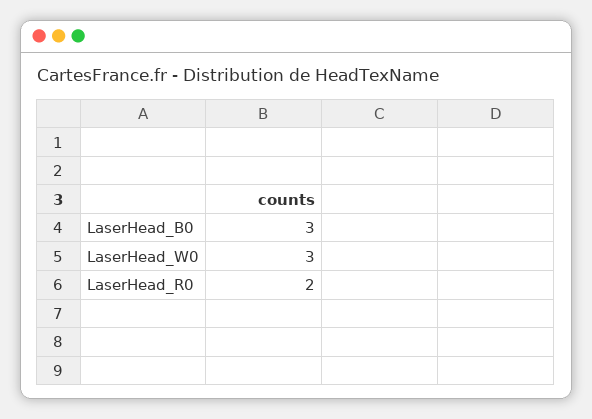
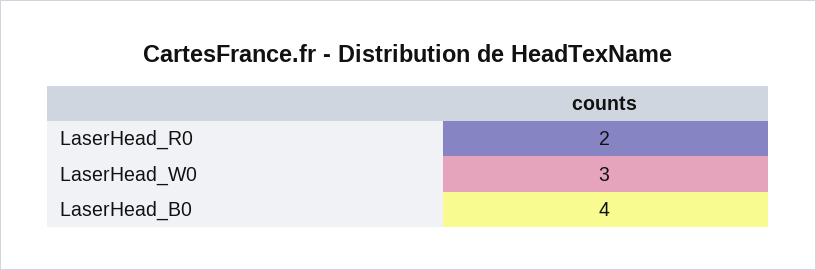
  {
-   "LaserHead_B0": 3,
+   "LaserHead_B0": 4,
    "LaserHead_W0": 3,
    "LaserHead_R0": 2
  }

